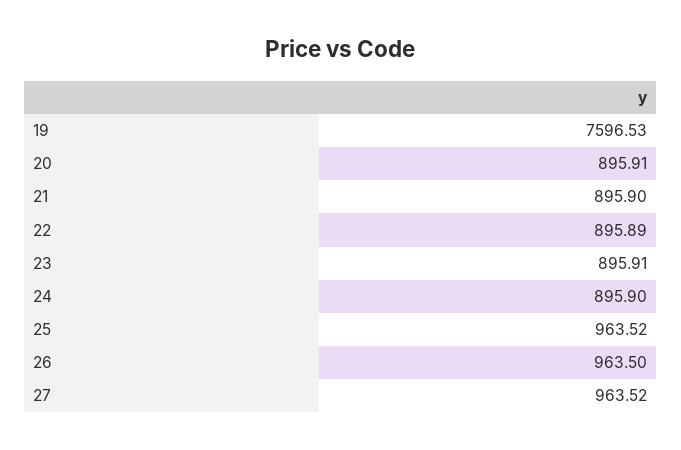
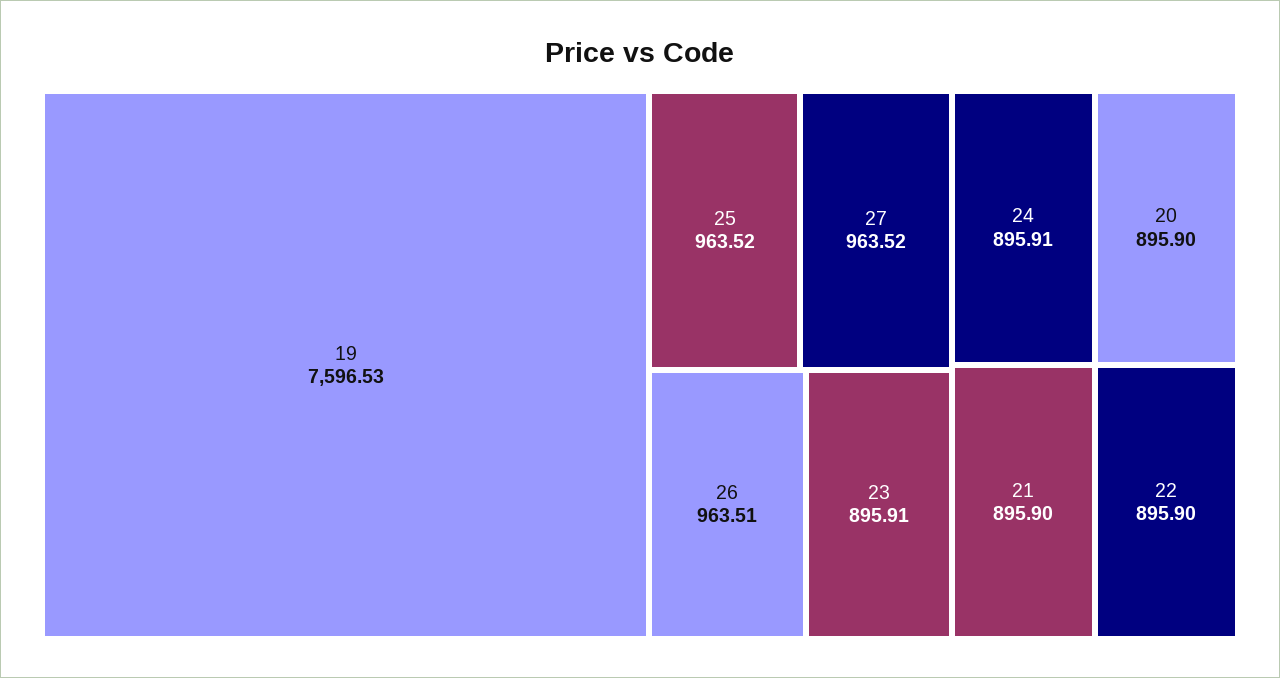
  {
    "19": 7596.53,
-   "20": 895.91,
+   "20": 895.9,
    "21": 895.9,
-   "22": 895.89,
+   "22": 895.9,
    "23": 895.91,
-   "24": 895.9,
+   "24": 895.91,
    "25": 963.52,
-   "26": 963.5,
+   "26": 963.51,
    "27": 963.52
  }

